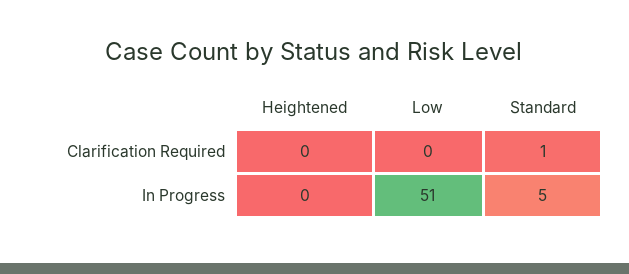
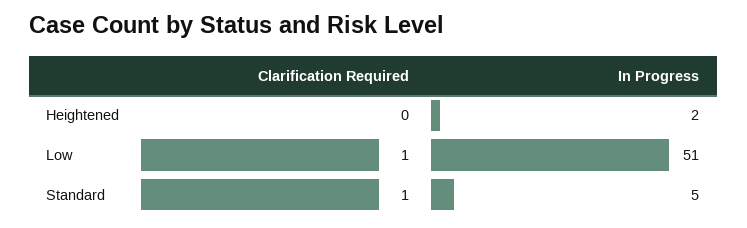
  {
    "Heightened": {
      "Clarification Required": 0,
-     "In Progress": 0
+     "In Progress": 2
    },
    "Low": {
-     "Clarification Required": 0,
+     "Clarification Required": 1,
      "In Progress": 51
    },
    "Standard": {
      "Clarification Required": 1,
      "In Progress": 5
    }
  }

